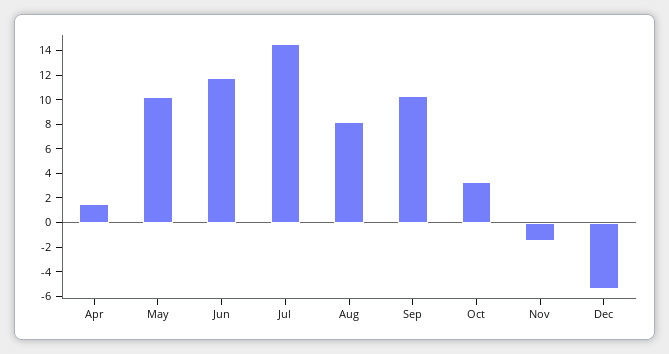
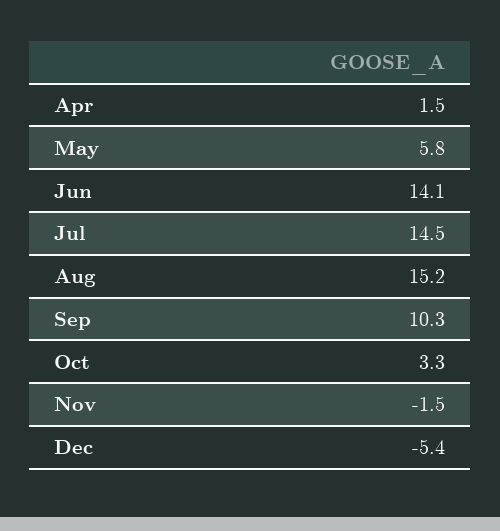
  {
    "Apr": 1.5,
-   "May": 10,
+   "May": 5.8,
-   "Jun": 12,
+   "Jun": 14.1,
    "Jul": 14.5,
-   "Aug": 8,
+   "Aug": 15.2,
    "Sep": 10.3,
    "Oct": 3.3,
    "Nov": -1.5,
    "Dec": -5.4
  }

